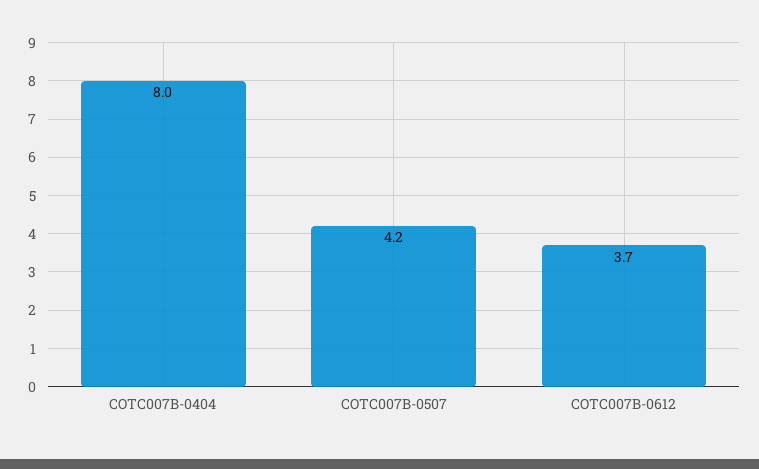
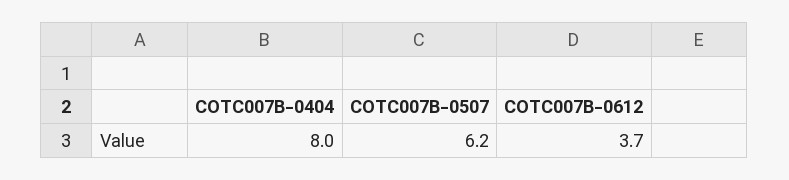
  {
    "COTC007B-0404": 8,
-   "COTC007B-0507": 4.2,
+   "COTC007B-0507": 6.2,
    "COTC007B-0612": 3.7
  }

